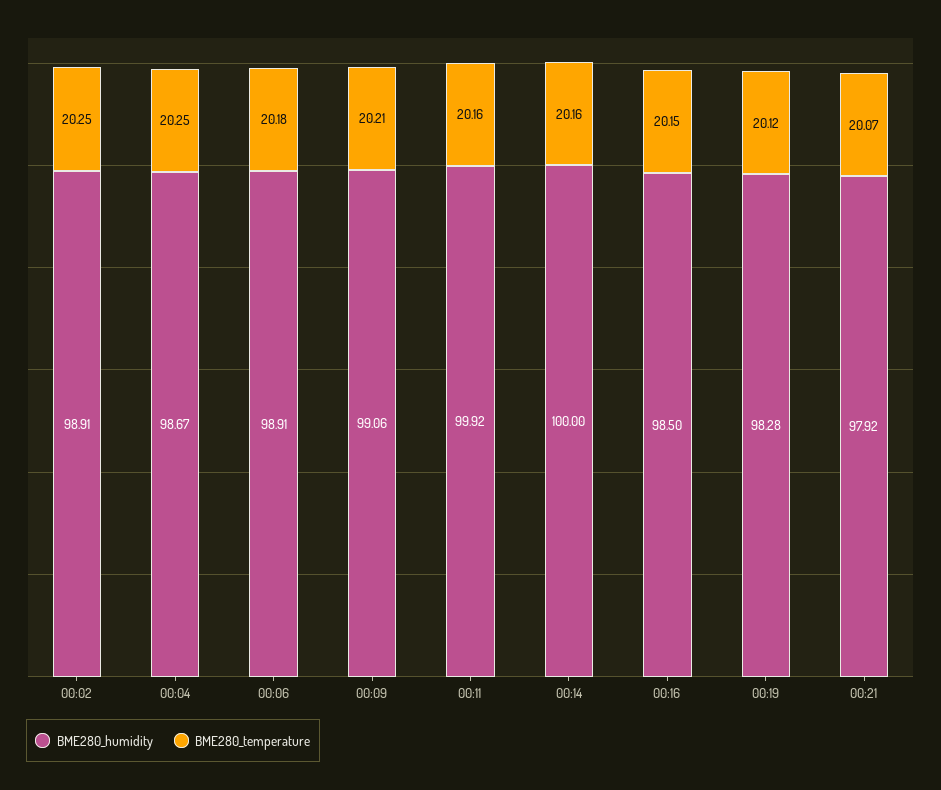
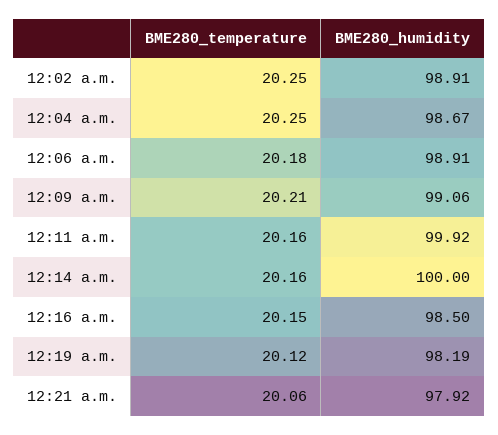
  {
    "BME280_humidity": {
      "00:02": 98.91,
      "00:04": 98.67,
      "00:06": 98.91,
      "00:09": 99.06,
      "00:11": 99.92,
      "00:14": 100,
      "00:16": 98.5,
-     "00:19": 98.28,
+     "00:19": 98.19,
      "00:21": 97.92
    },
    "BME280_temperature": {
      "00:02": 20.25,
      "00:04": 20.25,
      "00:06": 20.18,
      "00:09": 20.21,
      "00:11": 20.16,
      "00:14": 20.16,
      "00:16": 20.15,
      "00:19": 20.12,
-     "00:21": 20.07
+     "00:21": 20.06
    }
  }

